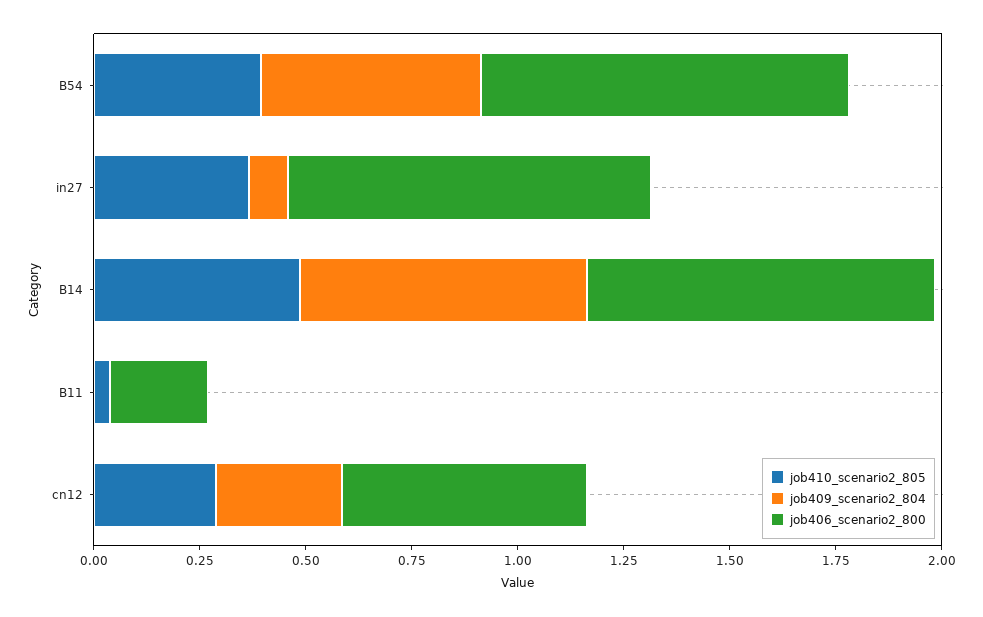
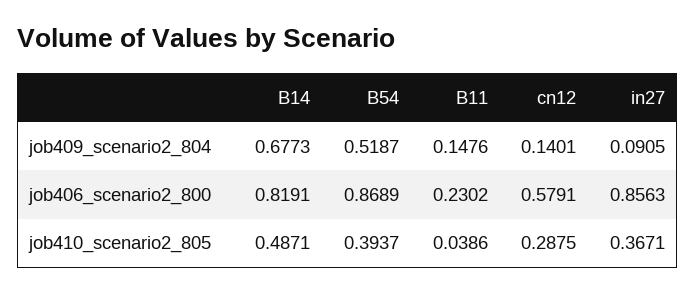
  {
    "job410_scenario2_805": {
      "B54": 0.3937,
      "in27": 0.3671,
      "B14": 0.4871,
      "B11": 0.0386,
      "cn12": 0.2875
    },
    "job409_scenario2_804": {
      "B54": 0.5187,
      "in27": 0.0905,
      "B14": 0.6773,
-     "B11": 0,
+     "B11": 0.1476,
-     "cn12": 0.3
+     "cn12": 0.1401
    },
    "job406_scenario2_800": {
      "B54": 0.8689,
      "in27": 0.8563,
      "B14": 0.8191,
      "B11": 0.2302,
      "cn12": 0.5791
    }
  }

